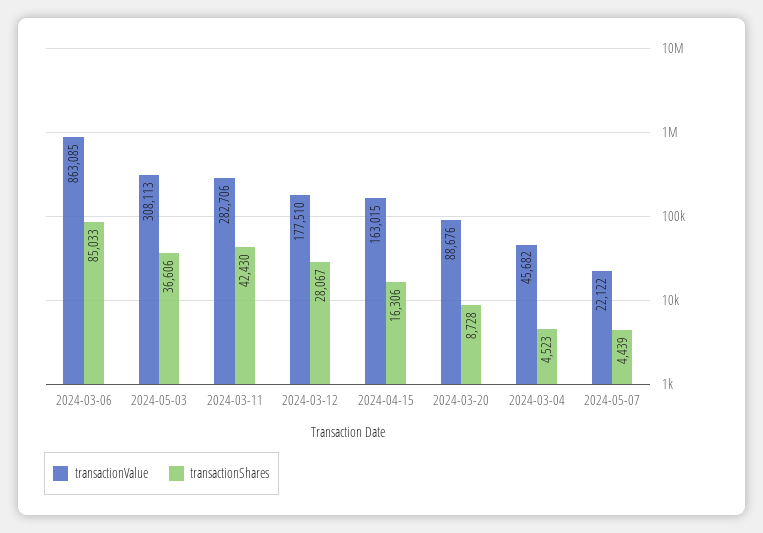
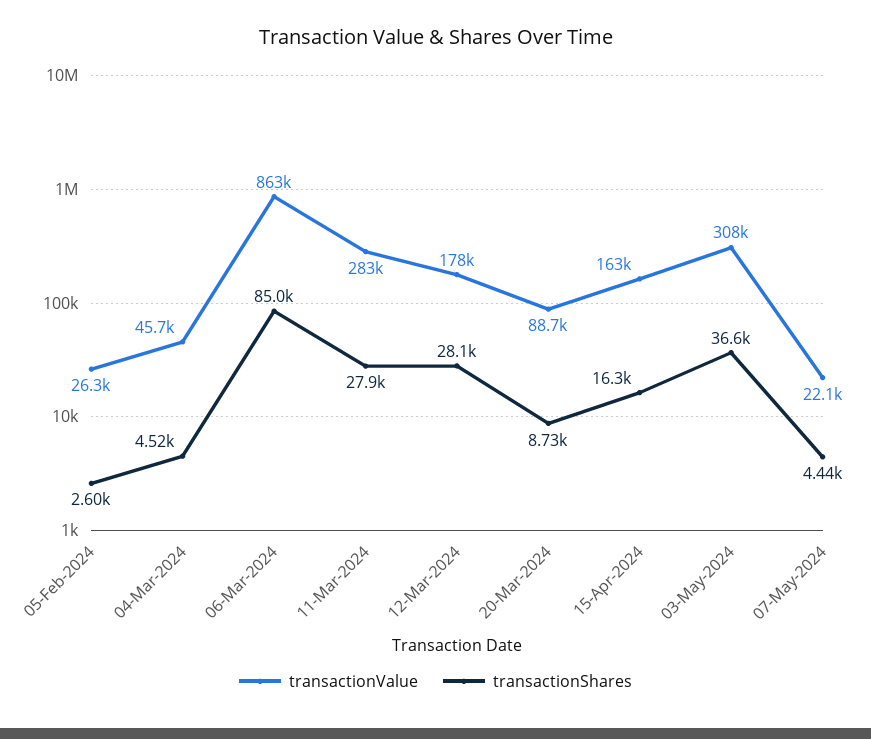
  {
    "transactionValue": {
      "2024-03-06": 863085,
      "2024-05-03": 308113,
      "2024-03-11": 282706,
      "2024-03-12": 177510,
      "2024-04-15": 163015,
      "2024-03-20": 88676,
      "2024-03-04": 45682,
-     "2024-05-07": 22122
+     "2024-05-07": 22122,
+     "05-Feb-2024": 26300
    },
    "transactionShares": {
      "2024-03-06": 85033,
      "2024-05-03": 36606,
-     "2024-03-11": 42430,
+     "2024-03-11": 27900,
      "2024-03-12": 28067,
      "2024-04-15": 16306,
      "2024-03-20": 8728,
      "2024-03-04": 4523,
-     "2024-05-07": 4439
+     "2024-05-07": 4439,
+     "05-Feb-2024": 2600
    }
  }

